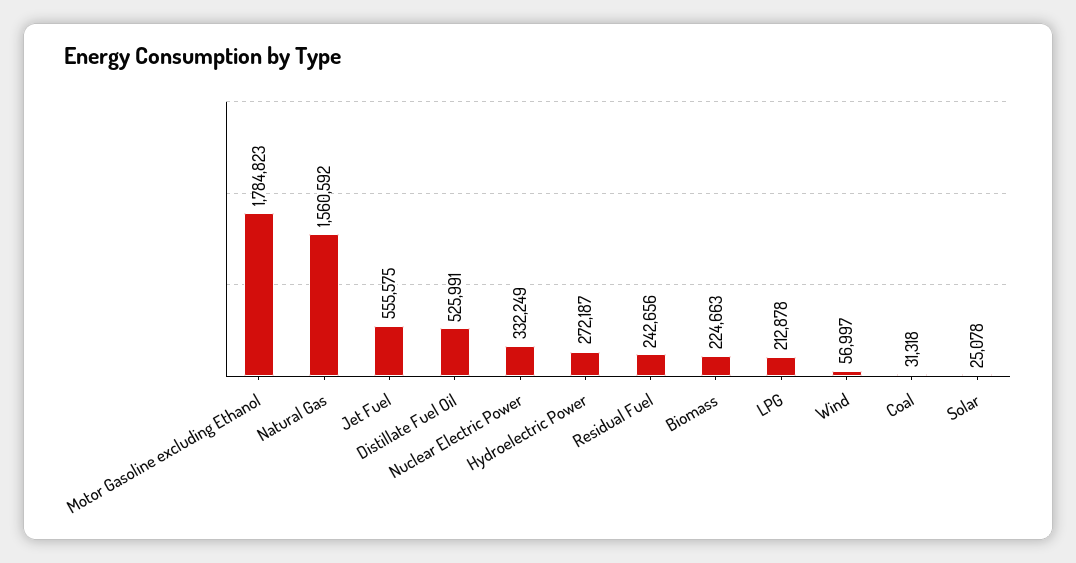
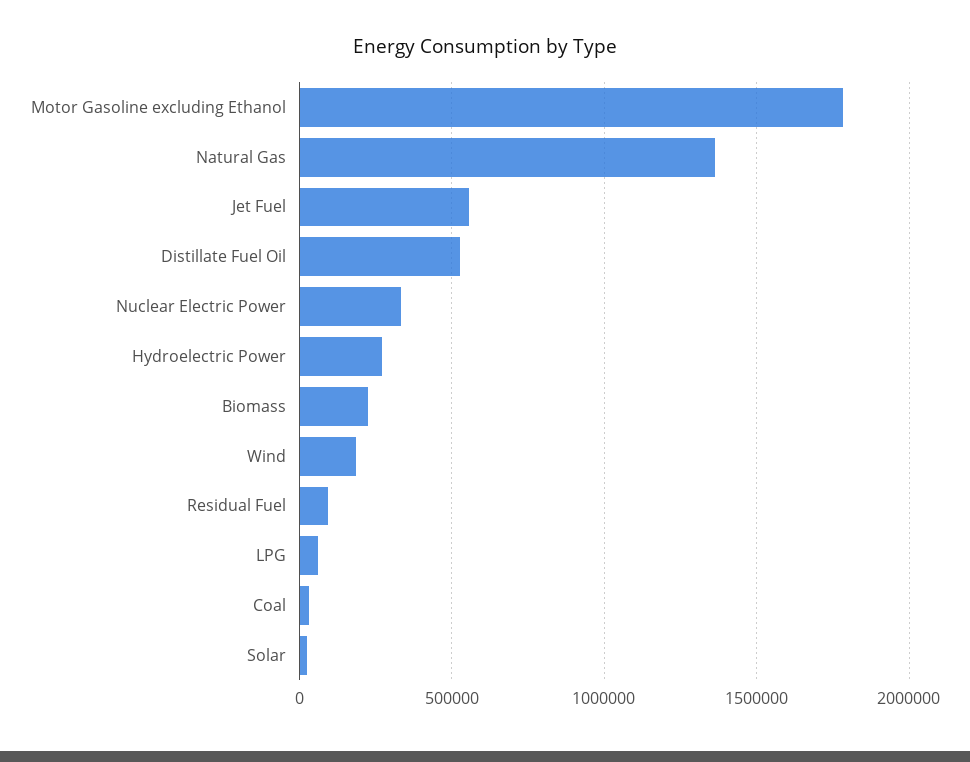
  {
    "Motor Gasoline excluding Ethanol": 1784823,
-   "Natural Gas": 1560592,
+   "Natural Gas": 1350000,
    "Jet Fuel": 555575,
    "Distillate Fuel Oil": 525991,
    "Nuclear Electric Power": 332249,
    "Hydroelectric Power": 272187,
-   "Residual Fuel": 242656,
+   "Residual Fuel": 100000,
    "Biomass": 224663,
-   "LPG": 212878,
+   "LPG": 50000,
-   "Wind": 56997,
+   "Wind": 200000,
    "Coal": 31318,
    "Solar": 25078
  }

